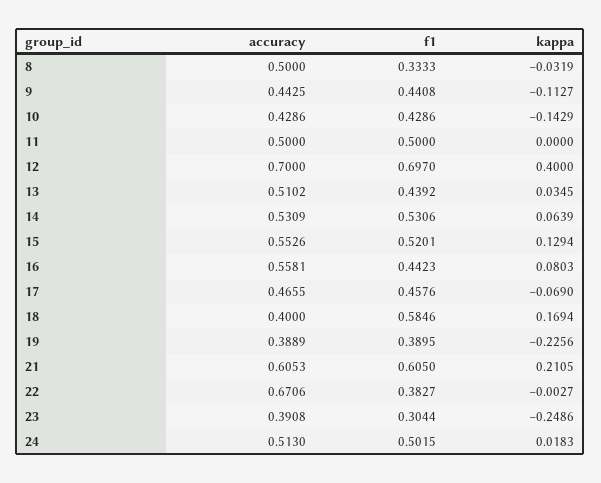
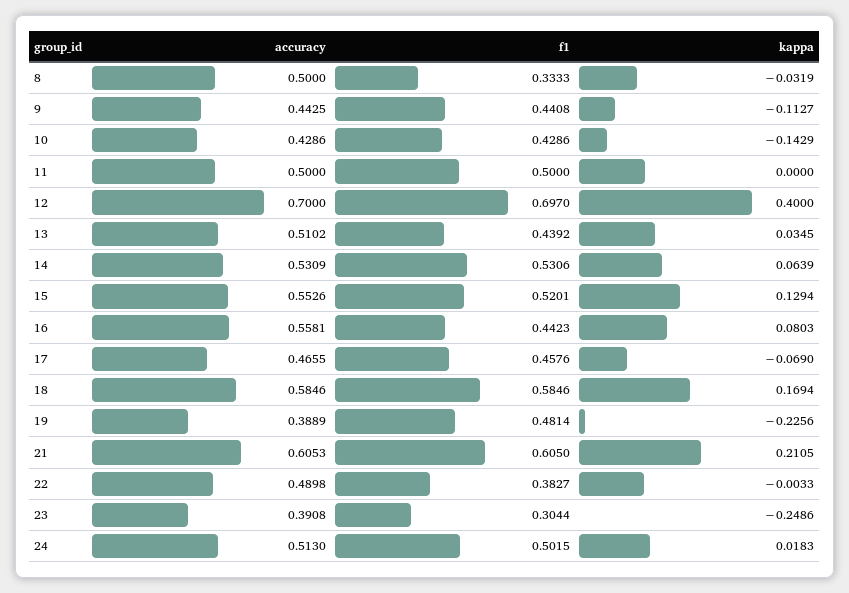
  {
    "accuracy": {
      "8": 0.5,
      "9": 0.4425,
      "10": 0.4286,
      "11": 0.5,
      "12": 0.7,
      "13": 0.5102,
      "14": 0.5309,
      "15": 0.5526,
      "16": 0.5581,
      "17": 0.4655,
-     "18": 0.4,
+     "18": 0.5846,
      "19": 0.3889,
      "21": 0.6053,
-     "22": 0.6706,
+     "22": 0.4898,
      "23": 0.3908,
      "24": 0.513
    },
    "f1": {
      "8": 0.3333,
      "9": 0.4408,
      "10": 0.4286,
      "11": 0.5,
      "12": 0.697,
      "13": 0.4392,
      "14": 0.5306,
      "15": 0.5201,
      "16": 0.4423,
      "17": 0.4576,
      "18": 0.5846,
-     "19": 0.3895,
+     "19": 0.4814,
      "21": 0.605,
      "22": 0.3827,
      "23": 0.3044,
      "24": 0.5015
    },
    "kappa": {
      "8": -0.0319,
      "9": -0.1127,
      "10": -0.1429,
      "11": 0,
      "12": 0.4,
      "13": 0.0345,
      "14": 0.0639,
      "15": 0.1294,
      "16": 0.0803,
      "17": -0.069,
      "18": 0.1694,
      "19": -0.2256,
      "21": 0.2105,
-     "22": -0.0027,
+     "22": -0.0033,
      "23": -0.2486,
      "24": 0.0183
    }
  }

